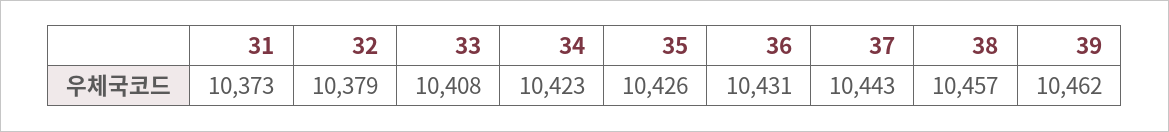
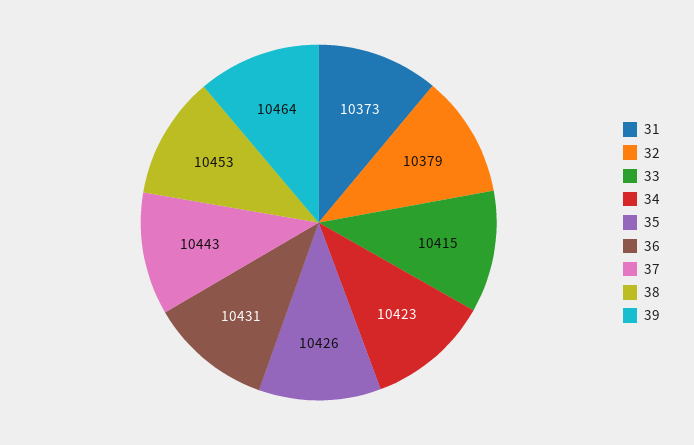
  {
    "31": 10373,
    "32": 10379,
-   "33": 10408,
+   "33": 10415,
    "34": 10423,
    "35": 10426,
    "36": 10431,
    "37": 10443,
-   "38": 10457,
+   "38": 10453,
-   "39": 10462
+   "39": 10464
  }

